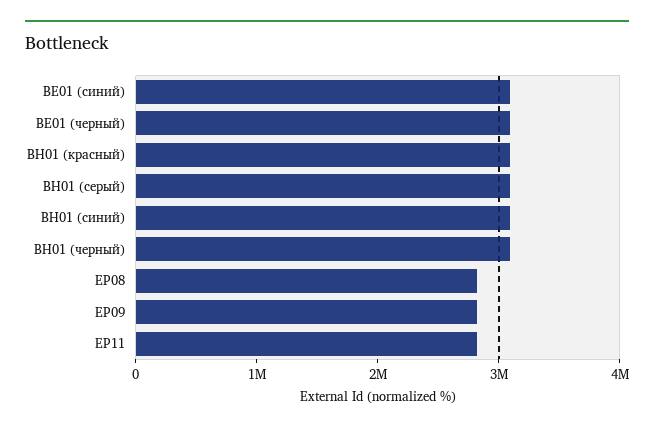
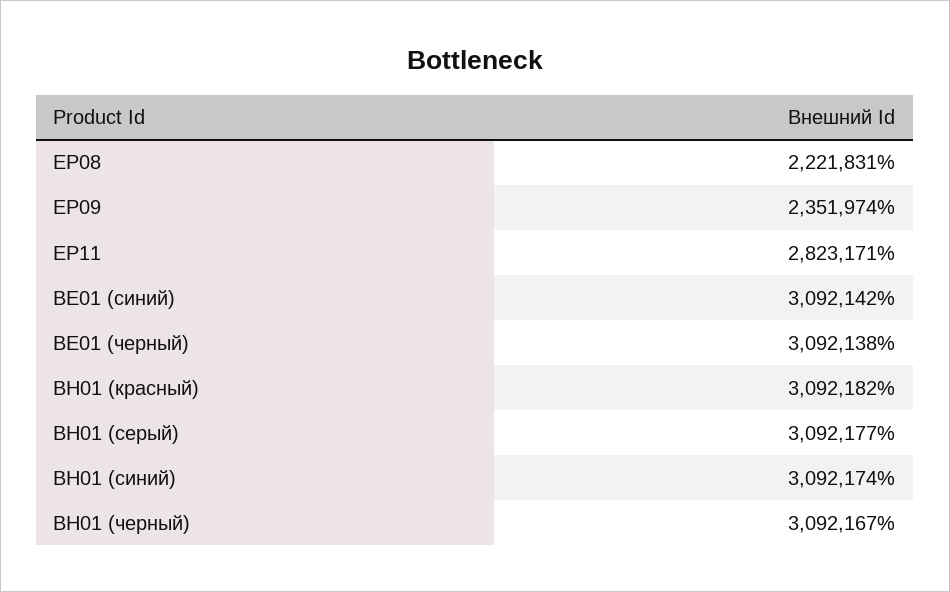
  {
    "BE01 (синий)": 3092142,
    "BE01 (черный)": 3092138,
    "BH01 (красный)": 3092182,
    "BH01 (серый)": 3092177,
    "BH01 (синий)": 3092174,
    "BH01 (черный)": 3092167,
-   "EP08": 2800000,
+   "EP08": 2221831,
-   "EP09": 2800000,
+   "EP09": 2351974,
    "EP11": 2823171
  }

